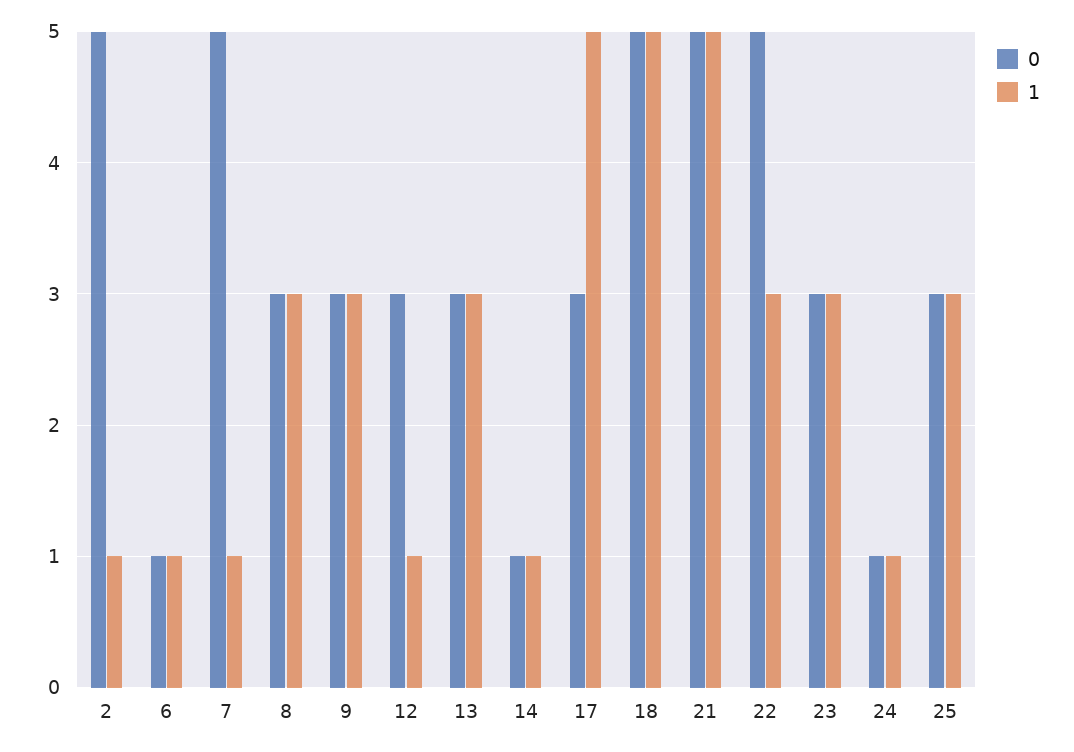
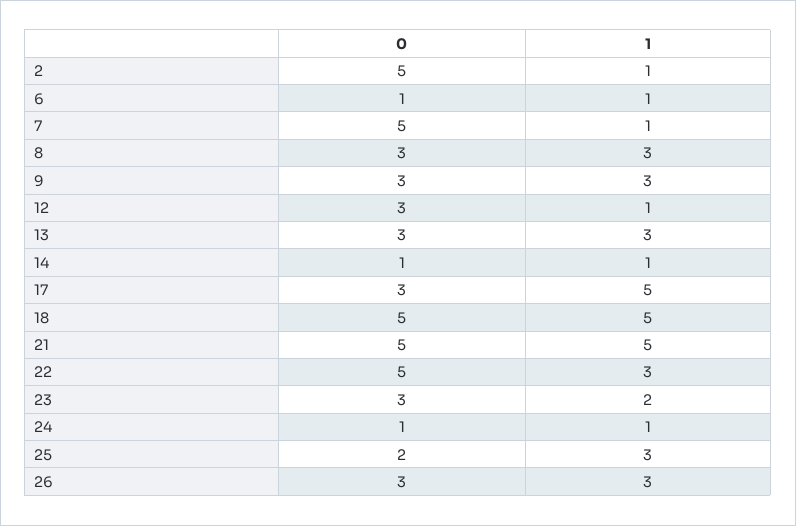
  {
    "0": {
      "2": 5,
      "6": 1,
      "7": 5,
      "8": 3,
      "9": 3,
      "12": 3,
      "13": 3,
      "14": 1,
      "17": 3,
      "18": 5,
      "21": 5,
      "22": 5,
      "23": 3,
      "24": 1,
-     "25": 3
+     "25": 2,
+     "26": 3
    },
    "1": {
      "2": 1,
      "6": 1,
      "7": 1,
      "8": 3,
      "9": 3,
      "12": 1,
      "13": 3,
      "14": 1,
      "17": 5,
      "18": 5,
      "21": 5,
      "22": 3,
-     "23": 3,
+     "23": 2,
      "24": 1,
-     "25": 3
+     "25": 3,
+     "26": 3
    }
  }

